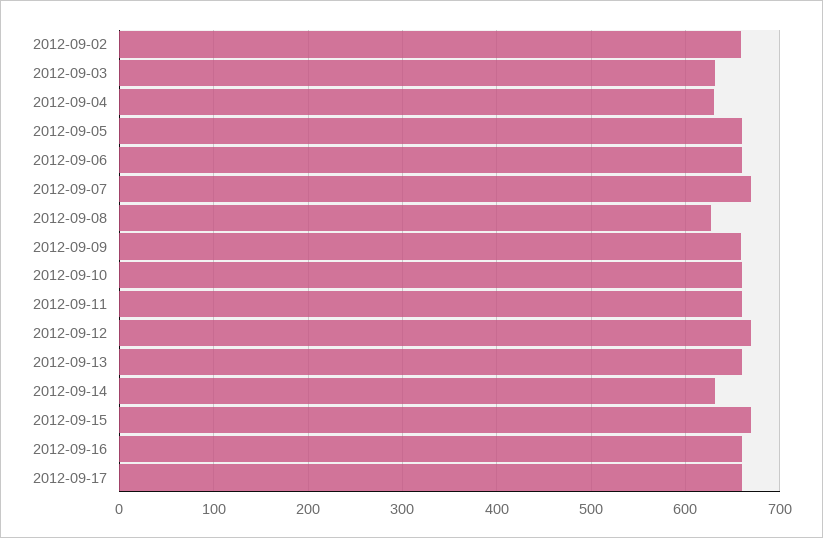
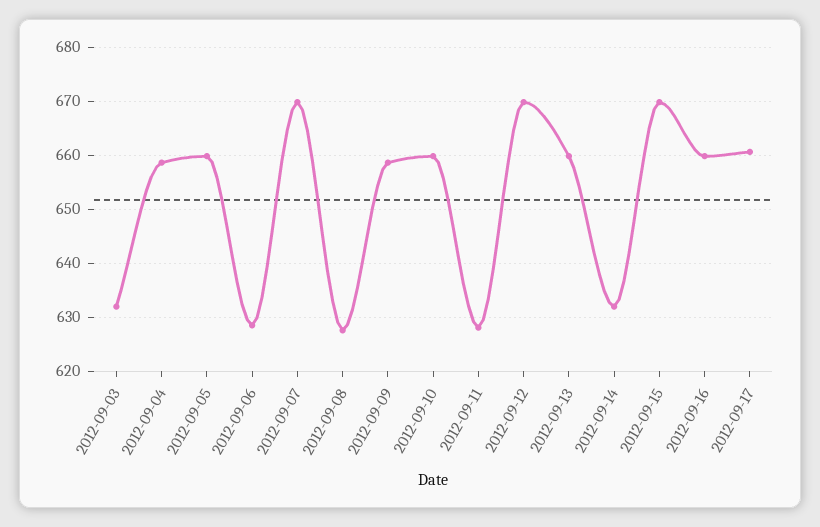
  {
-   "2012-09-02": 660,
    "2012-09-03": 632,
-   "2012-09-04": 630,
+   "2012-09-04": 658,
    "2012-09-05": 660,
-   "2012-09-06": 660,
+   "2012-09-06": 628,
    "2012-09-07": 670,
    "2012-09-08": 628,
    "2012-09-09": 658,
    "2012-09-10": 660,
-   "2012-09-11": 660,
+   "2012-09-11": 628,
    "2012-09-12": 670,
    "2012-09-13": 660,
    "2012-09-14": 632,
    "2012-09-15": 670,
    "2012-09-16": 660,
    "2012-09-17": 660
  }

